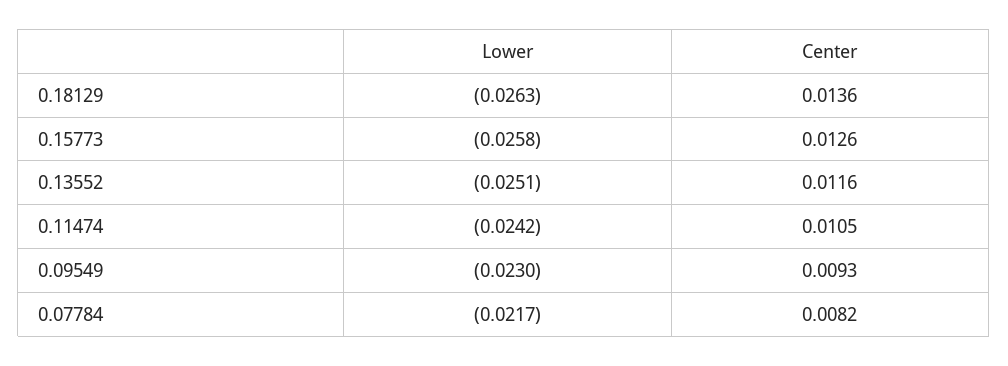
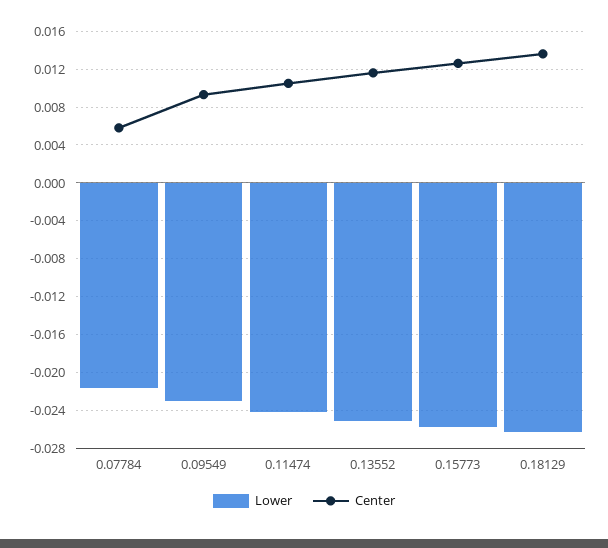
  {
    "Lower": {
      "0.18129": -0.0263,
      "0.15773": -0.0258,
      "0.13552": -0.0251,
      "0.11474": -0.0242,
      "0.09549": -0.023,
      "0.07784": -0.0217
    },
    "Center": {
      "0.18129": 0.0136,
      "0.15773": 0.0126,
      "0.13552": 0.0116,
      "0.11474": 0.0105,
      "0.09549": 0.0093,
-     "0.07784": 0.0082
+     "0.07784": 0.006
    }
  }

